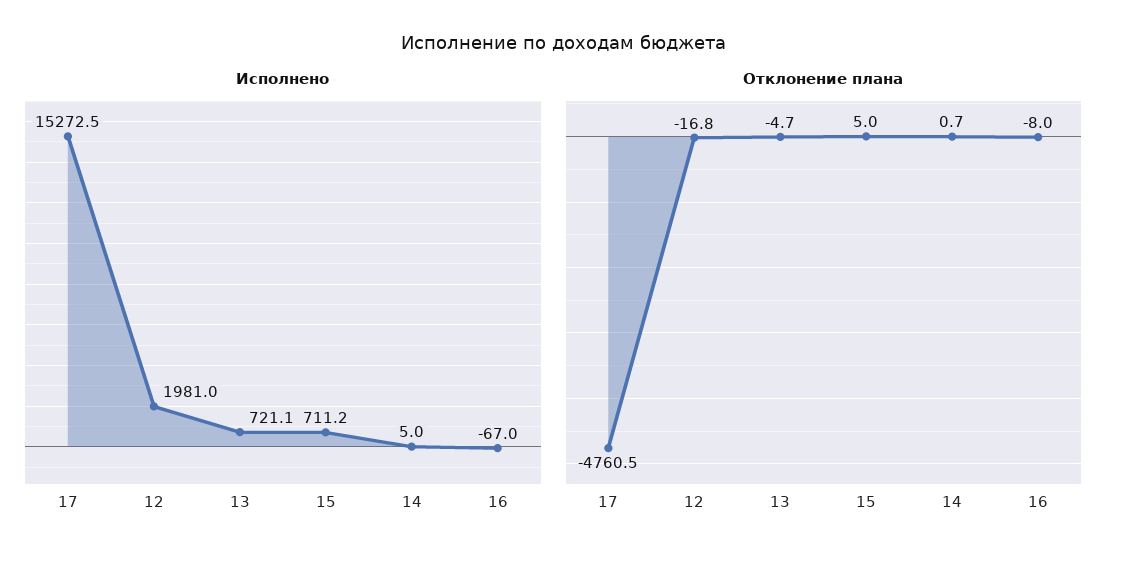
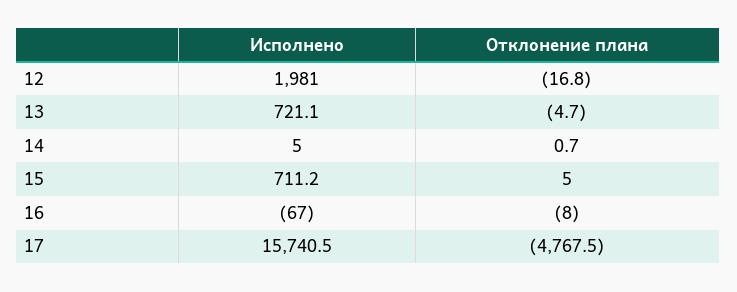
  {
    "Исполнено": {
-     "17": 15272.5,
+     "17": 15740.5,
      "12": 1981,
      "13": 721.1,
      "15": 711.2,
      "14": 5,
      "16": -67
    },
    "Отклонение плана": {
-     "17": -4760.5,
+     "17": -4767.5,
      "12": -16.8,
      "13": -4.7,
      "15": 5,
      "14": 0.7,
      "16": -8
    }
  }

